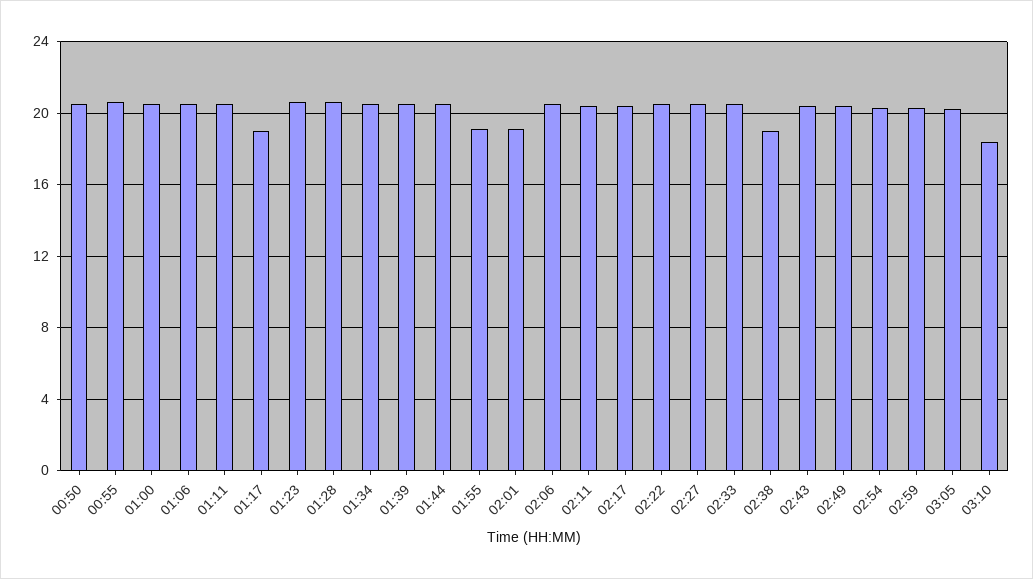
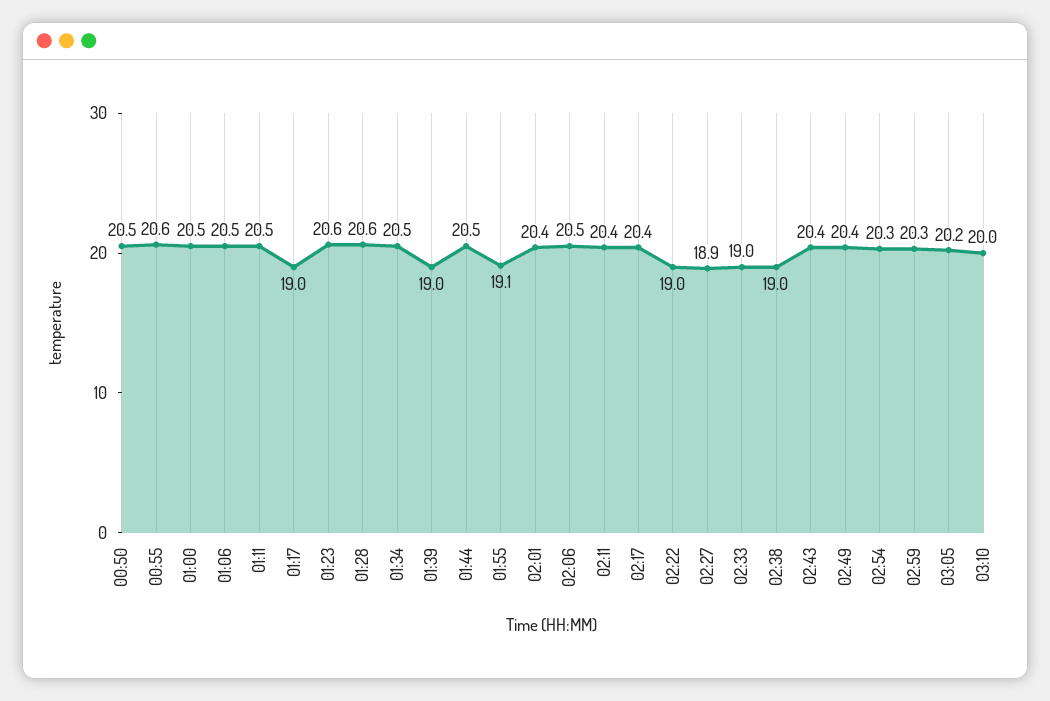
  {
    "00:50": 20.5,
    "00:55": 20.6,
    "01:00": 20.5,
    "01:06": 20.5,
    "01:11": 20.5,
    "01:17": 19,
    "01:23": 20.6,
    "01:28": 20.6,
    "01:34": 20.5,
-   "01:39": 20.5,
+   "01:39": 19,
    "01:44": 20.5,
    "01:55": 19.1,
-   "02:01": 19,
+   "02:01": 20.4,
    "02:06": 20.5,
    "02:11": 20.4,
    "02:17": 20.4,
-   "02:22": 20.5,
+   "02:22": 19,
-   "02:27": 20.5,
+   "02:27": 18.9,
-   "02:33": 20.5,
+   "02:33": 19,
    "02:38": 19,
    "02:43": 20.4,
    "02:49": 20.4,
    "02:54": 20.3,
    "02:59": 20.3,
    "03:05": 20.2,
-   "03:10": 18.5
+   "03:10": 20
  }

